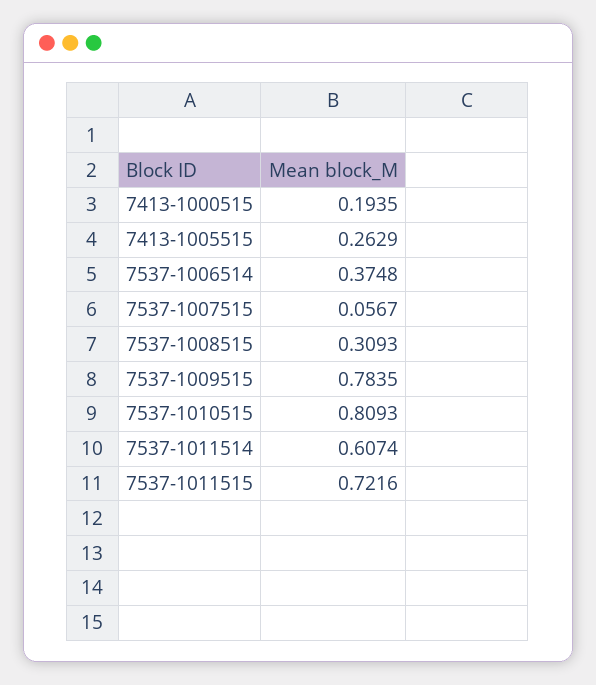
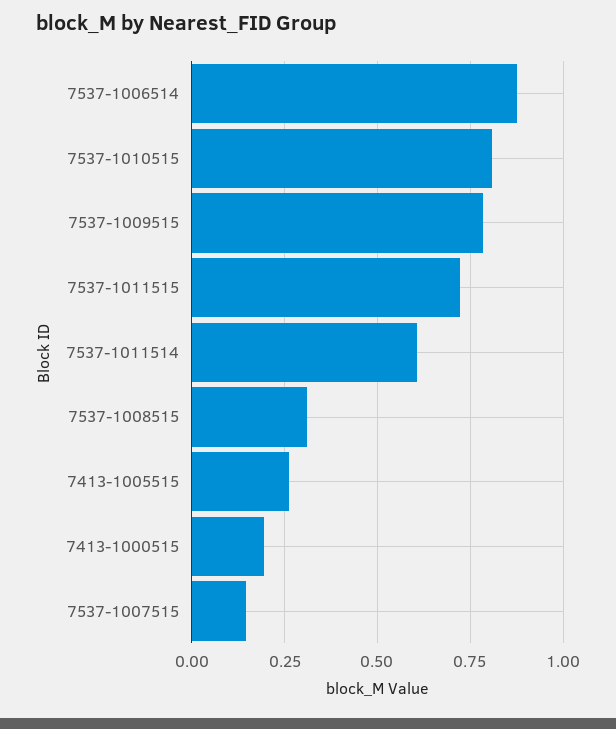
  {
    "7413-1000515": 0.1935,
    "7413-1005515": 0.2629,
-   "7537-1006514": 0.3748,
+   "7537-1006514": 0.875,
-   "7537-1007515": 0.0567,
+   "7537-1007515": 0.15,
    "7537-1008515": 0.3093,
    "7537-1009515": 0.7835,
    "7537-1010515": 0.8093,
    "7537-1011514": 0.6074,
    "7537-1011515": 0.7216
  }

